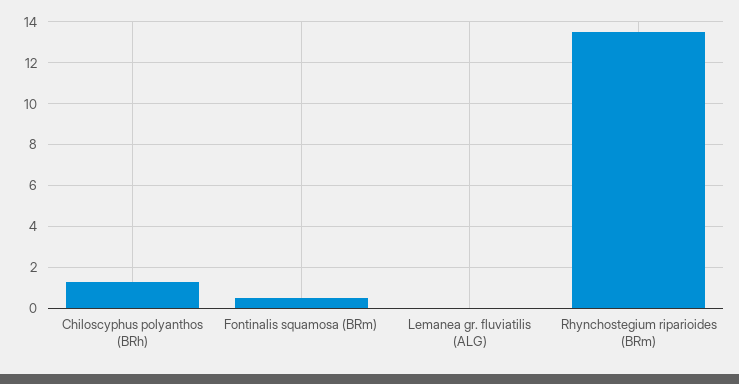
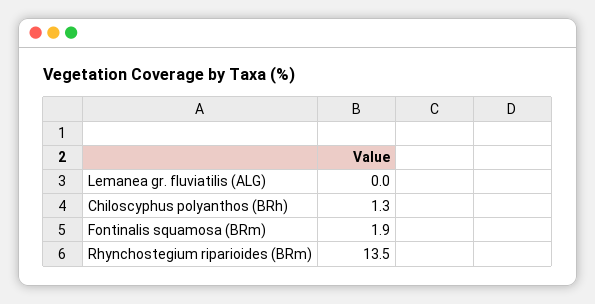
  {
    "Chiloscyphus polyanthos (BRh)": 1.3,
-   "Fontinalis squamosa (BRm)": 0.5,
+   "Fontinalis squamosa (BRm)": 1.9,
    "Lemanea gr. fluviatilis (ALG)": 0,
    "Rhynchostegium riparioides (BRm)": 13.5
  }

